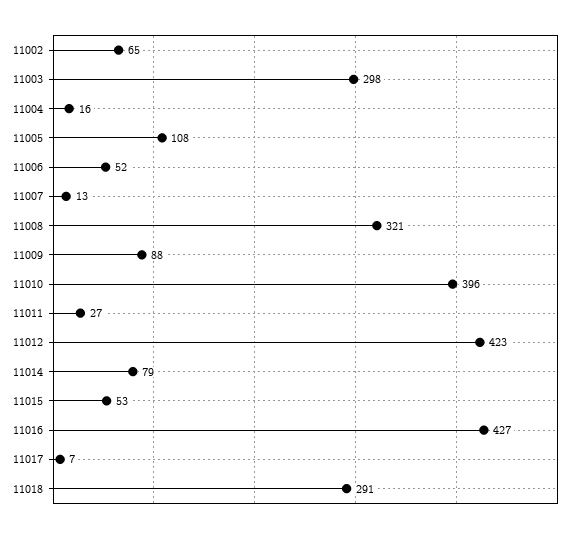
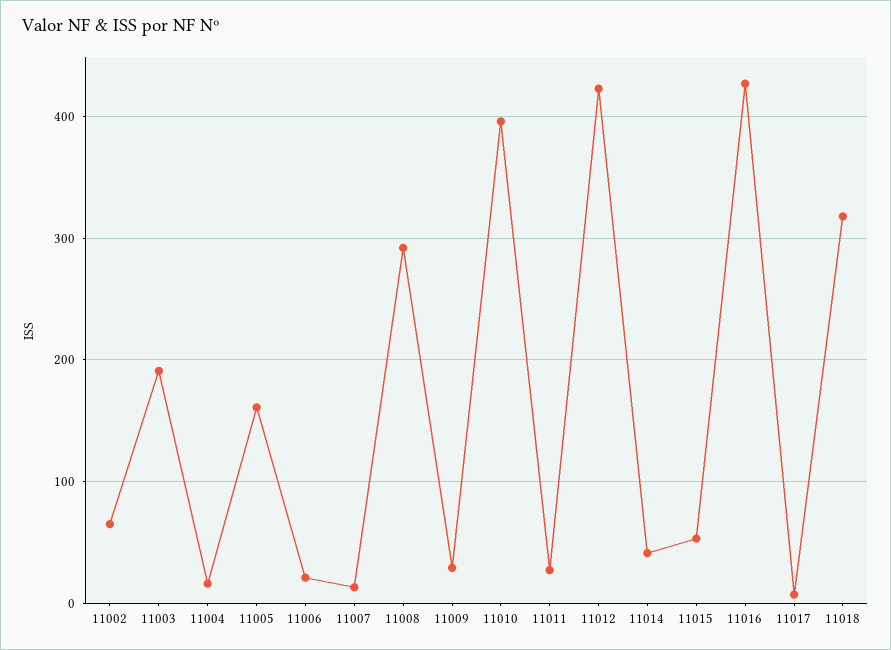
  {
    "11002": 65,
-   "11003": 298,
+   "11003": 190,
    "11004": 16,
-   "11005": 108,
+   "11005": 160,
-   "11006": 52,
+   "11006": 20,
    "11007": 13,
-   "11008": 321,
+   "11008": 290,
-   "11009": 88,
+   "11009": 30,
    "11010": 396,
    "11011": 27,
    "11012": 423,
-   "11014": 79,
+   "11014": 40,
    "11015": 53,
    "11016": 427,
    "11017": 7,
-   "11018": 291
+   "11018": 320
  }

